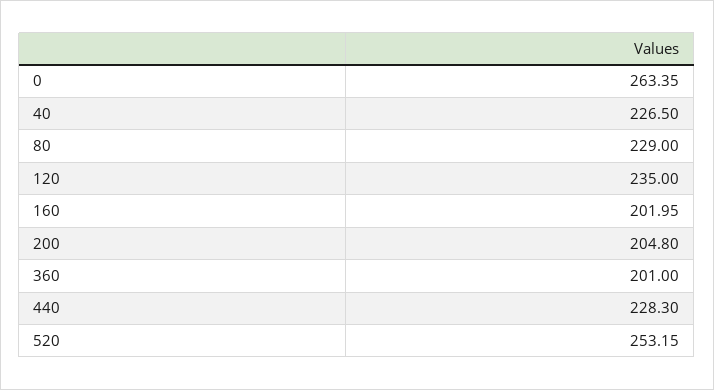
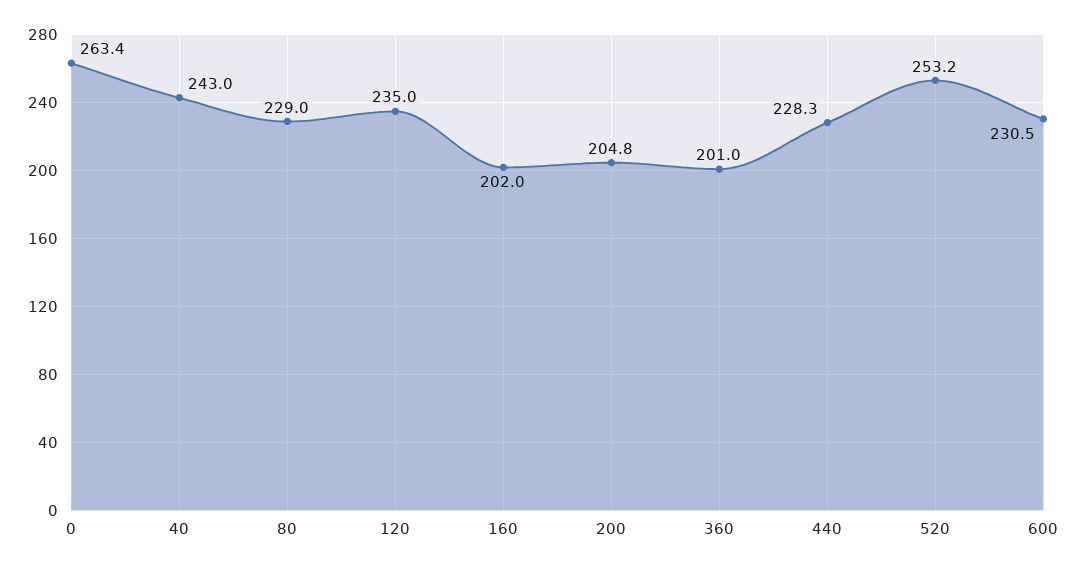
  {
    "0": 263.35,
-   "40": 226.5,
+   "40": 243,
    "80": 229,
    "120": 235,
    "160": 201.95,
    "200": 204.8,
    "360": 201,
    "440": 228.3,
-   "520": 253.15
+   "520": 253.15,
+   "600": 230.5
  }

